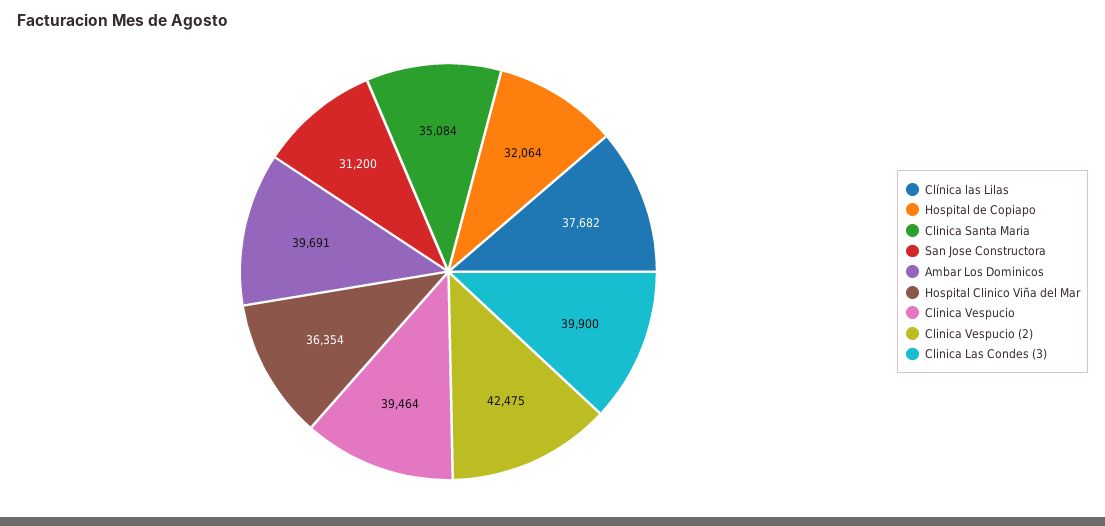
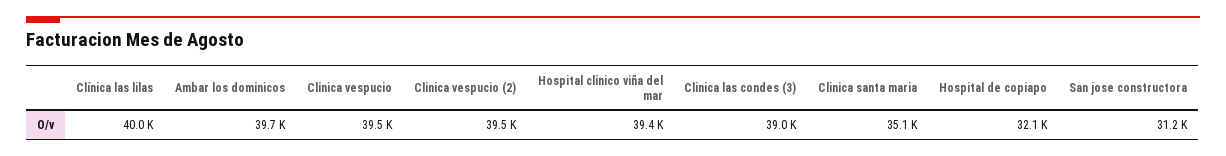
  {
-   "Clínica las Lilas": 37682,
+   "Clínica las Lilas": 40000,
    "Hospital de Copiapo": 32064,
    "Clinica Santa Maria": 35084,
    "San Jose Constructora": 31200,
    "Ambar Los Dominicos": 39691,
-   "Hospital Clinico Viña del Mar": 36354,
+   "Hospital Clinico Viña del Mar": 39400,
    "Clinica Vespucio": 39464,
-   "Clinica Vespucio (2)": 42475,
+   "Clinica Vespucio (2)": 39500,
-   "Clinica Las Condes (3)": 39900
+   "Clinica Las Condes (3)": 39000
  }

